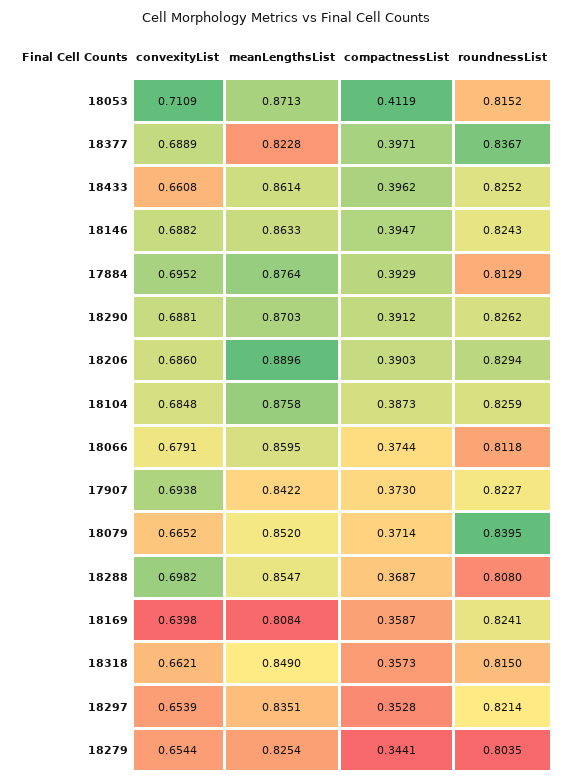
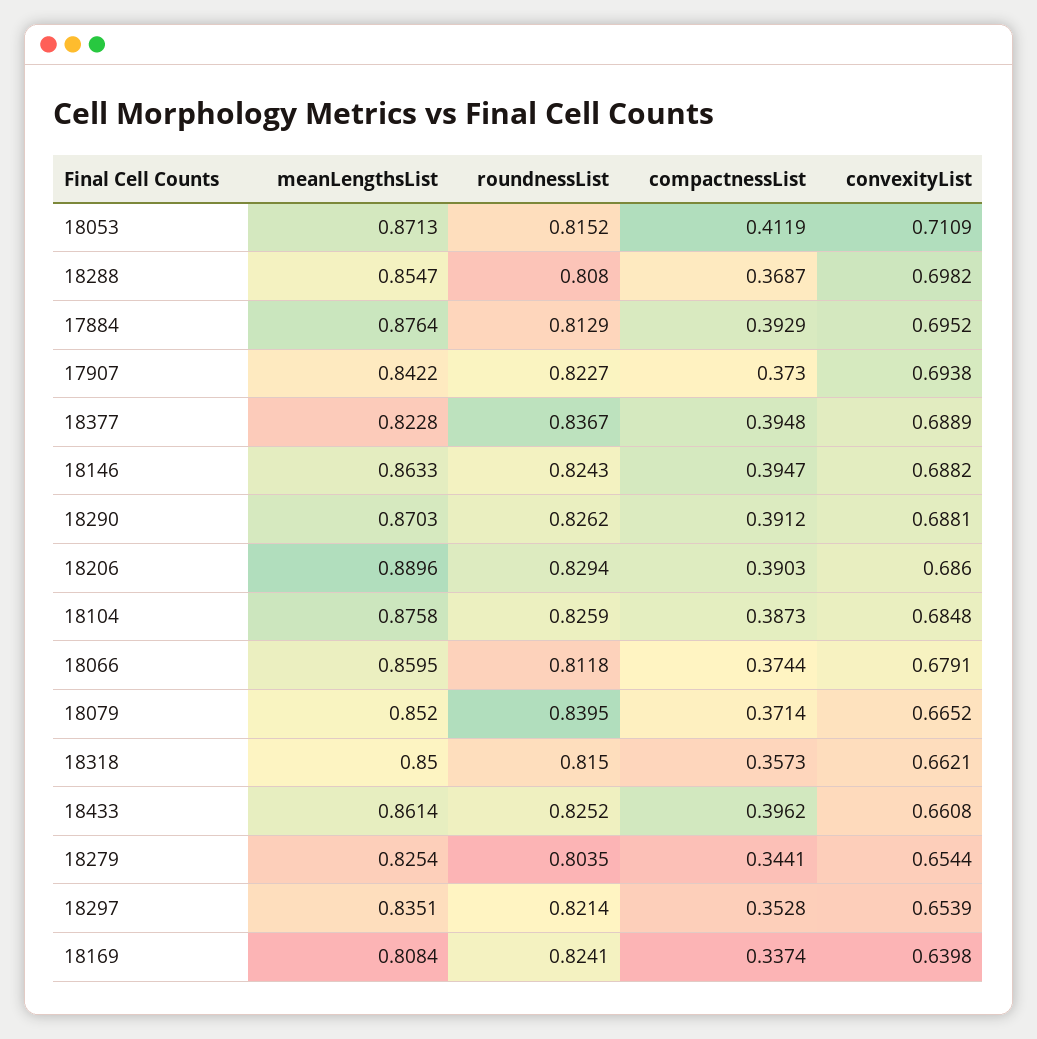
  {
    "convexityList": {
      "18053": 0.7109,
      "18377": 0.6889,
      "18433": 0.6608,
      "18146": 0.6882,
      "17884": 0.6952,
      "18290": 0.6881,
      "18206": 0.686,
      "18104": 0.6848,
      "18066": 0.6791,
      "17907": 0.6938,
      "18079": 0.6652,
      "18288": 0.6982,
      "18169": 0.6398,
      "18318": 0.6621,
      "18297": 0.6539,
      "18279": 0.6544
    },
    "meanLengthsList": {
      "18053": 0.8713,
      "18377": 0.8228,
      "18433": 0.8614,
      "18146": 0.8633,
      "17884": 0.8764,
      "18290": 0.8703,
      "18206": 0.8896,
      "18104": 0.8758,
      "18066": 0.8595,
      "17907": 0.8422,
      "18079": 0.852,
      "18288": 0.8547,
      "18169": 0.8084,
-     "18318": 0.849,
+     "18318": 0.85,
      "18297": 0.8351,
      "18279": 0.8254
    },
    "compactnessList": {
      "18053": 0.4119,
-     "18377": 0.3971,
+     "18377": 0.3948,
      "18433": 0.3962,
      "18146": 0.3947,
      "17884": 0.3929,
      "18290": 0.3912,
      "18206": 0.3903,
      "18104": 0.3873,
      "18066": 0.3744,
      "17907": 0.373,
      "18079": 0.3714,
      "18288": 0.3687,
-     "18169": 0.3587,
+     "18169": 0.3374,
      "18318": 0.3573,
      "18297": 0.3528,
      "18279": 0.3441
    },
    "roundnessList": {
      "18053": 0.8152,
      "18377": 0.8367,
      "18433": 0.8252,
      "18146": 0.8243,
      "17884": 0.8129,
      "18290": 0.8262,
      "18206": 0.8294,
      "18104": 0.8259,
      "18066": 0.8118,
      "17907": 0.8227,
      "18079": 0.8395,
      "18288": 0.808,
      "18169": 0.8241,
      "18318": 0.815,
      "18297": 0.8214,
      "18279": 0.8035
    }
  }

